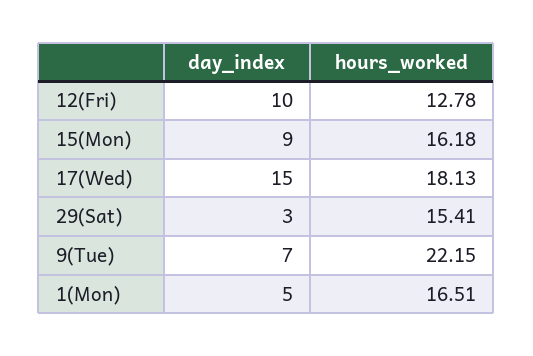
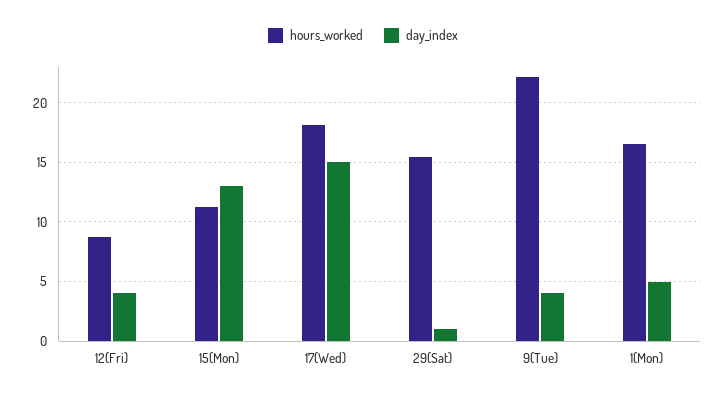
  {
    "day_index": {
-     "12(Fri)": 10,
+     "12(Fri)": 4,
-     "15(Mon)": 9,
+     "15(Mon)": 13,
      "17(Wed)": 15,
-     "29(Sat)": 3,
+     "29(Sat)": 1,
-     "9(Tue)": 7,
+     "9(Tue)": 4,
      "1(Mon)": 5
    },
    "hours_worked": {
-     "12(Fri)": 12.78,
+     "12(Fri)": 9,
-     "15(Mon)": 16.18,
+     "15(Mon)": 11,
      "17(Wed)": 18.13,
      "29(Sat)": 15.41,
      "9(Tue)": 22.15,
      "1(Mon)": 16.51
    }
  }

